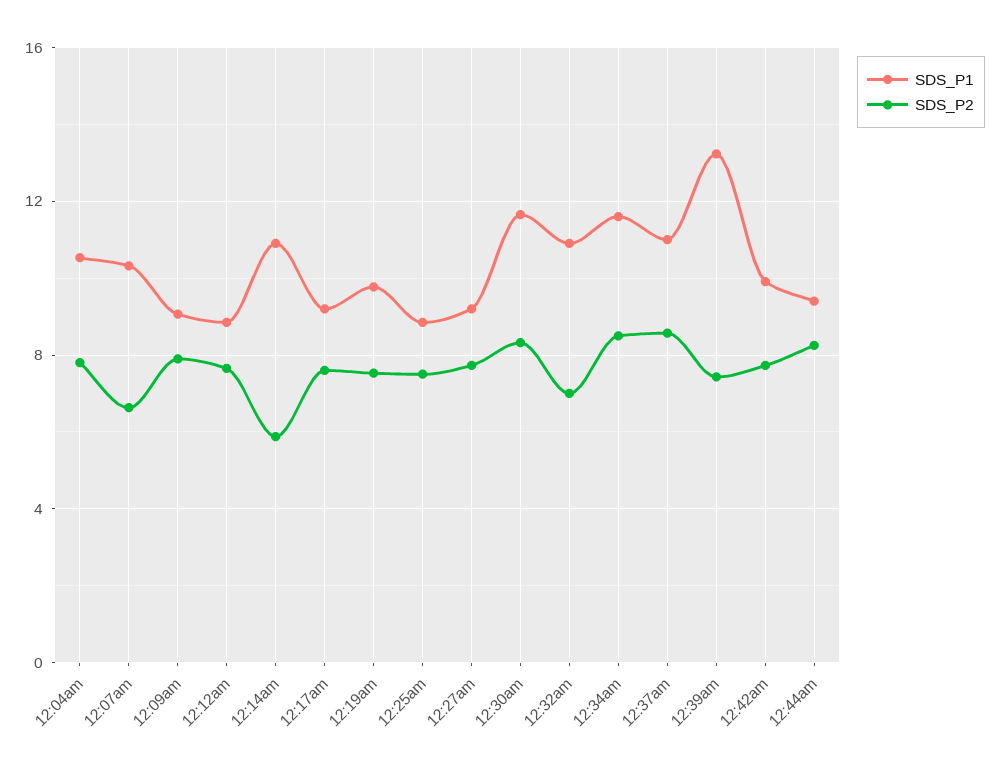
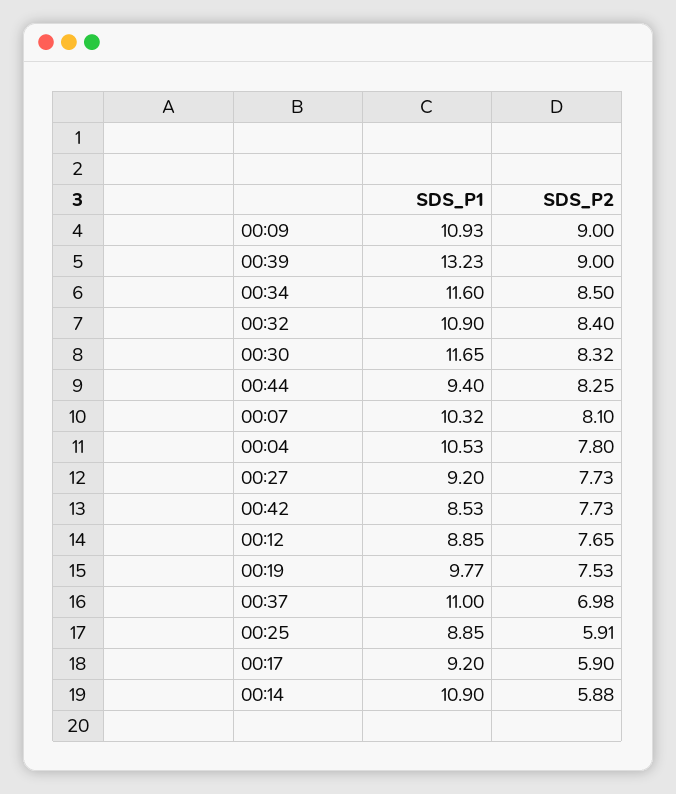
  {
    "SDS_P1": {
      "12:04am": 10.53,
      "12:07am": 10.32,
-     "12:09am": 9,
+     "12:09am": 10.93,
      "12:12am": 8.85,
      "12:14am": 10.9,
      "12:17am": 9.2,
      "12:19am": 9.77,
      "12:25am": 8.85,
      "12:27am": 9.2,
      "12:30am": 11.65,
      "12:32am": 10.9,
      "12:34am": 11.6,
      "12:37am": 11,
      "12:39am": 13.23,
-     "12:42am": 10,
+     "12:42am": 8.53,
      "12:44am": 9.4
    },
    "SDS_P2": {
      "12:04am": 7.8,
-     "12:07am": 6.5,
+     "12:07am": 8.1,
-     "12:09am": 8,
+     "12:09am": 9,
      "12:12am": 7.65,
      "12:14am": 5.88,
-     "12:17am": 7.5,
+     "12:17am": 5.9,
      "12:19am": 7.53,
-     "12:25am": 7.5,
+     "12:25am": 5.91,
      "12:27am": 7.73,
      "12:30am": 8.32,
-     "12:32am": 7,
+     "12:32am": 8.4,
      "12:34am": 8.5,
-     "12:37am": 8.5,
+     "12:37am": 6.98,
-     "12:39am": 7.5,
+     "12:39am": 9,
      "12:42am": 7.73,
      "12:44am": 8.25
    }
  }

